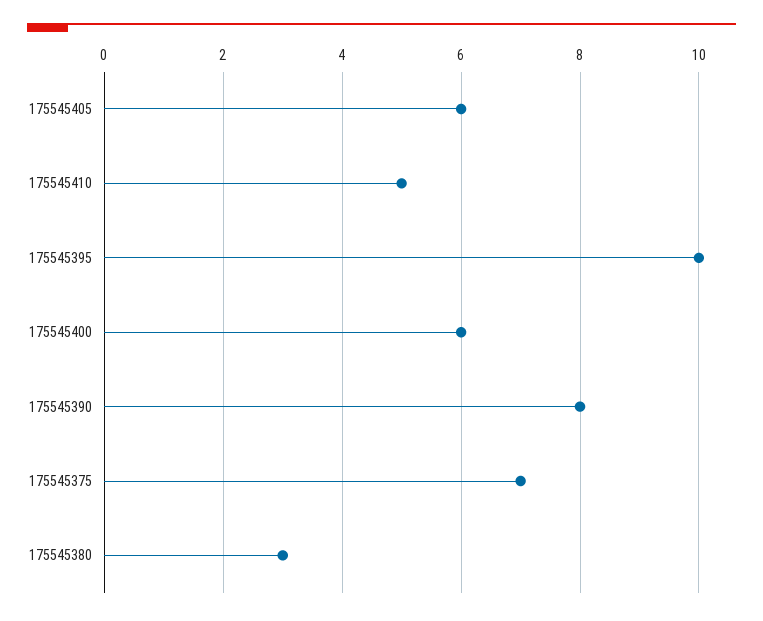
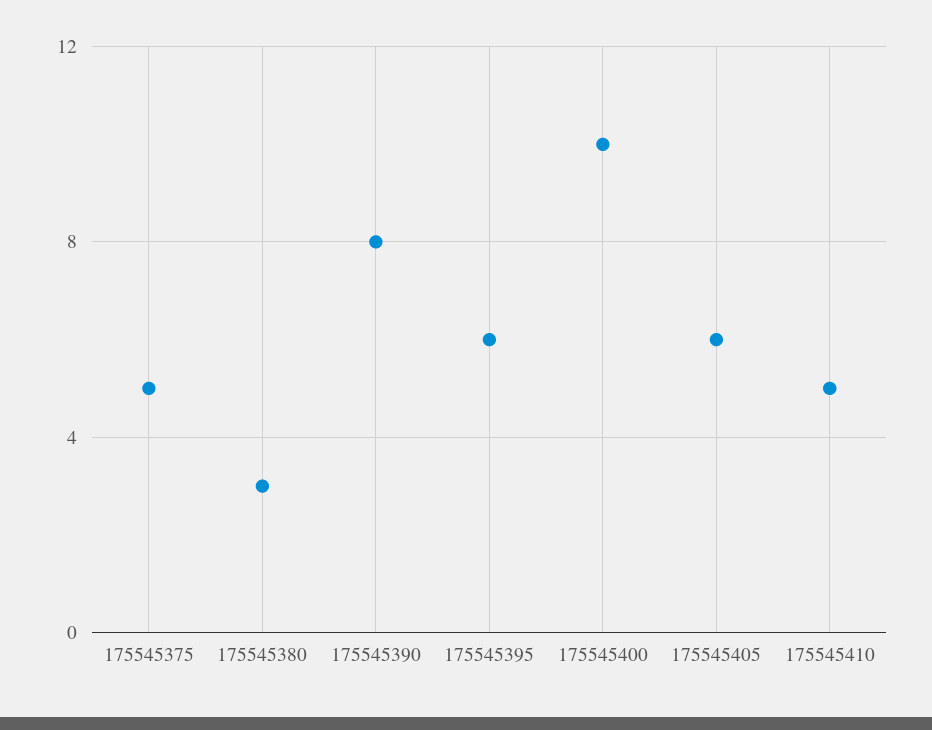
  {
    "175545405": 6,
    "175545410": 5,
-   "175545395": 10,
+   "175545395": 6,
-   "175545400": 6,
+   "175545400": 10,
    "175545390": 8,
-   "175545375": 7,
+   "175545375": 5,
    "175545380": 3
  }

